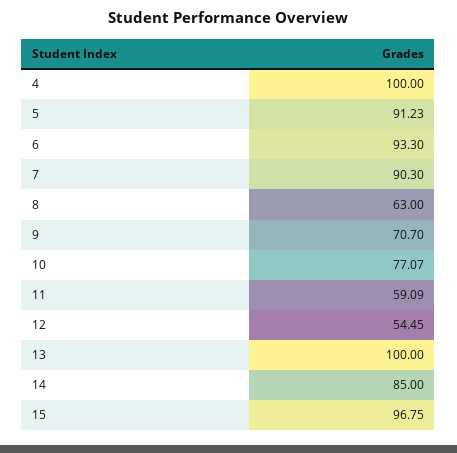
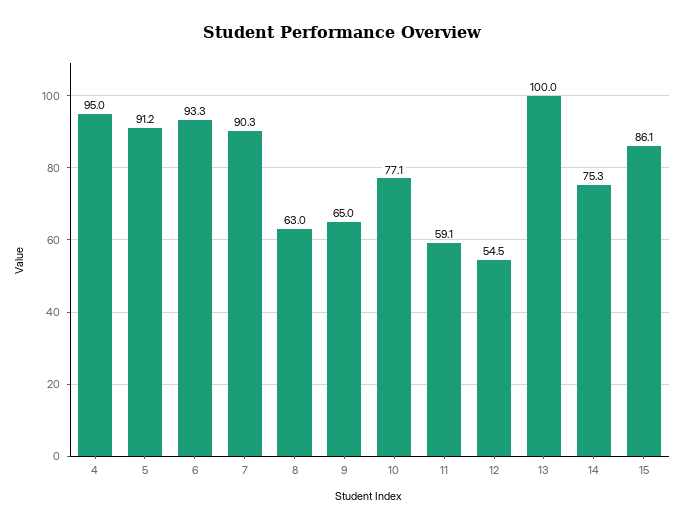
  {
-   "4": 100,
+   "4": 95,
    "5": 91.23,
    "6": 93.3,
    "7": 90.3,
    "8": 63,
-   "9": 70.7,
+   "9": 65,
    "10": 77.07,
    "11": 59.09,
    "12": 54.45,
    "13": 100,
-   "14": 85,
+   "14": 75.3,
-   "15": 96.75
+   "15": 86.1
  }

